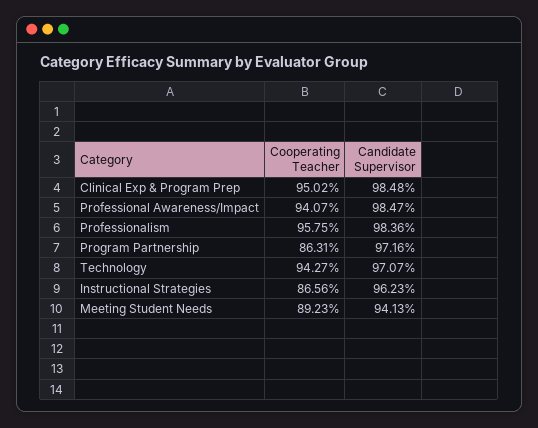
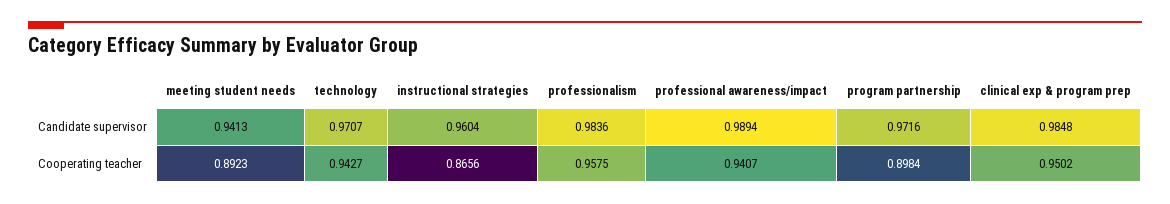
  {
    "Cooperating Teacher": {
      "Clinical Exp & Program Prep": 0.9502,
      "Professional Awareness/Impact": 0.9407,
      "Professionalism": 0.9575,
-     "Program Partnership": 0.8631,
+     "Program Partnership": 0.8984,
      "Technology": 0.9427,
      "Instructional Strategies": 0.8656,
      "Meeting Student Needs": 0.8923
    },
    "Candidate Supervisor": {
      "Clinical Exp & Program Prep": 0.9848,
-     "Professional Awareness/Impact": 0.9847,
+     "Professional Awareness/Impact": 0.9894,
      "Professionalism": 0.9836,
      "Program Partnership": 0.9716,
      "Technology": 0.9707,
-     "Instructional Strategies": 0.9623,
+     "Instructional Strategies": 0.9604,
      "Meeting Student Needs": 0.9413
    }
  }

